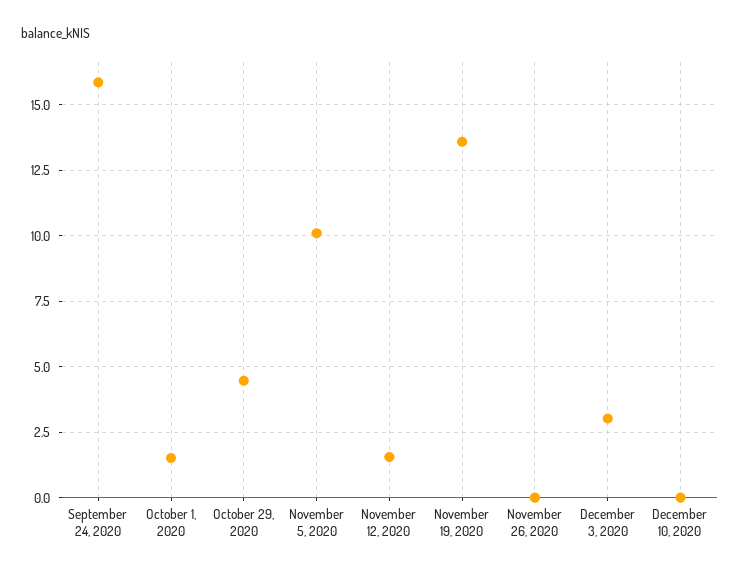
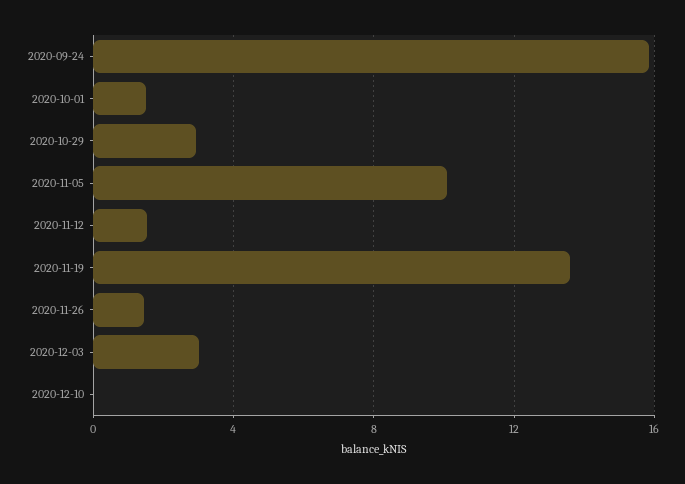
  {
    "September 24, 2020": 15.75,
    "October 1, 2020": 1.5,
-   "October 29, 2020": 4.5,
+   "October 29, 2020": 3,
    "November 5, 2020": 10,
    "November 12, 2020": 1.5,
    "November 19, 2020": 13.5,
-   "November 26, 2020": 0,
+   "November 26, 2020": 1.5,
    "December 3, 2020": 3,
    "December 10, 2020": 0
  }

